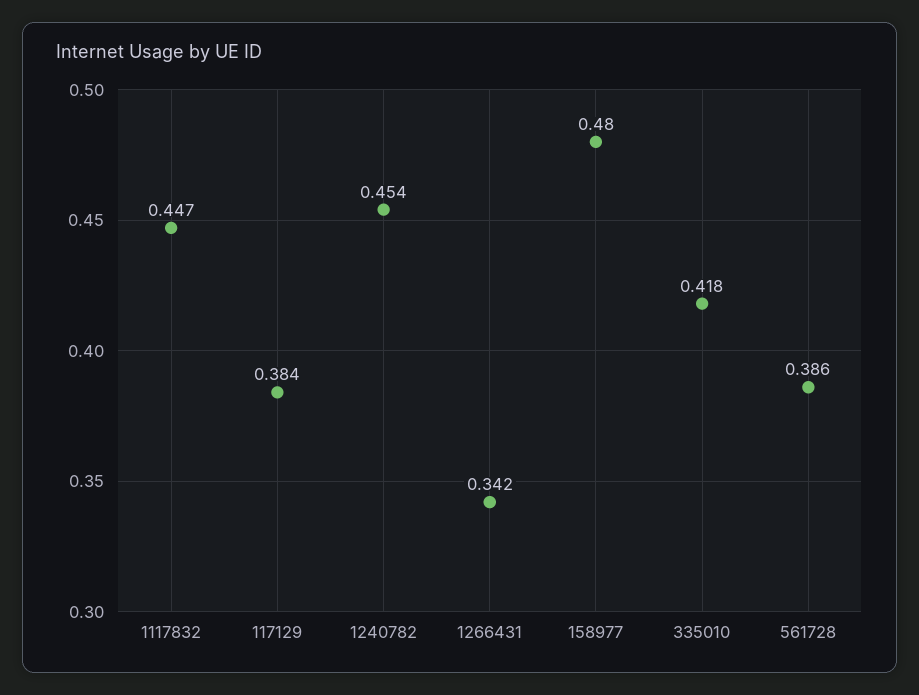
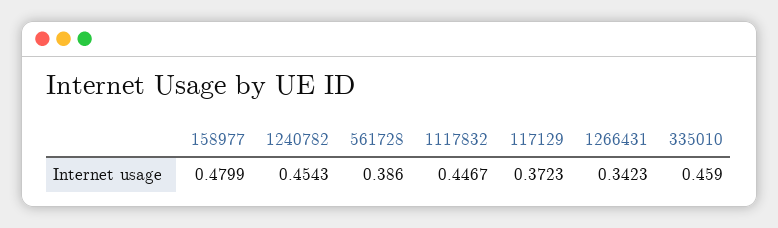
  {
    "1117832": 0.4467,
-   "117129": 0.384,
+   "117129": 0.3723,
    "1240782": 0.4543,
    "1266431": 0.3423,
    "158977": 0.4799,
-   "335010": 0.418,
+   "335010": 0.459,
    "561728": 0.386
  }

